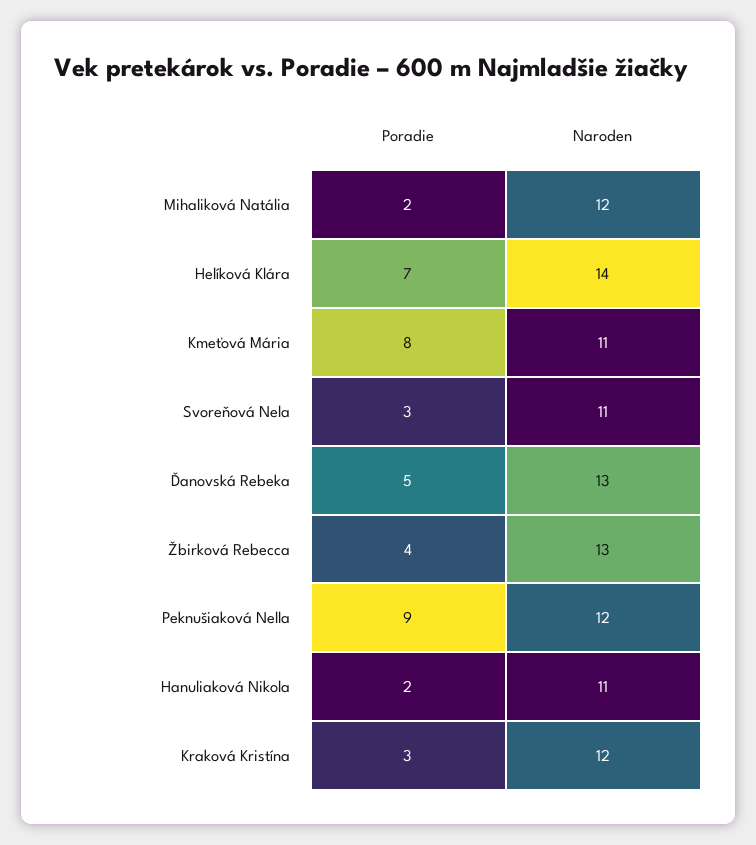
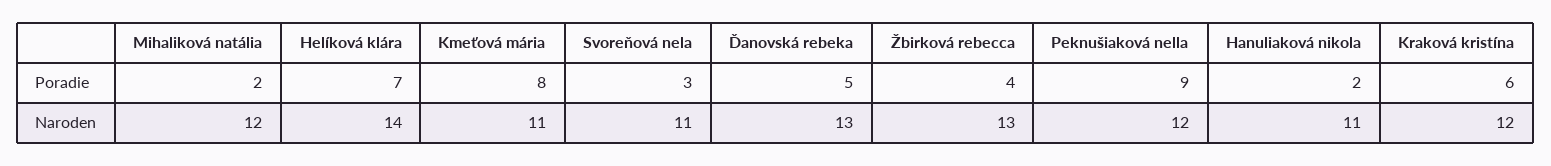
  {
    "Poradie": {
      "Mihaliková Natália": 2,
      "Helíková Klára": 7,
      "Kmeťová Mária": 8,
      "Svoreňová Nela": 3,
      "Ďanovská Rebeka": 5,
      "Žbirková Rebecca": 4,
      "Peknušiaková Nella": 9,
      "Hanuliaková Nikola": 2,
-     "Kraková Kristína": 3
+     "Kraková Kristína": 6
    },
    "Naroden": {
      "Mihaliková Natália": 12,
      "Helíková Klára": 14,
      "Kmeťová Mária": 11,
      "Svoreňová Nela": 11,
      "Ďanovská Rebeka": 13,
      "Žbirková Rebecca": 13,
      "Peknušiaková Nella": 12,
      "Hanuliaková Nikola": 11,
      "Kraková Kristína": 12
    }
  }

